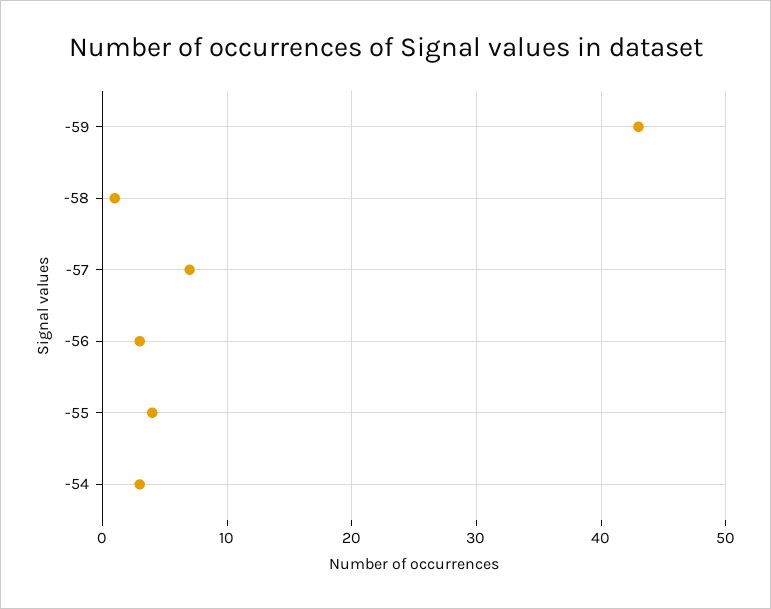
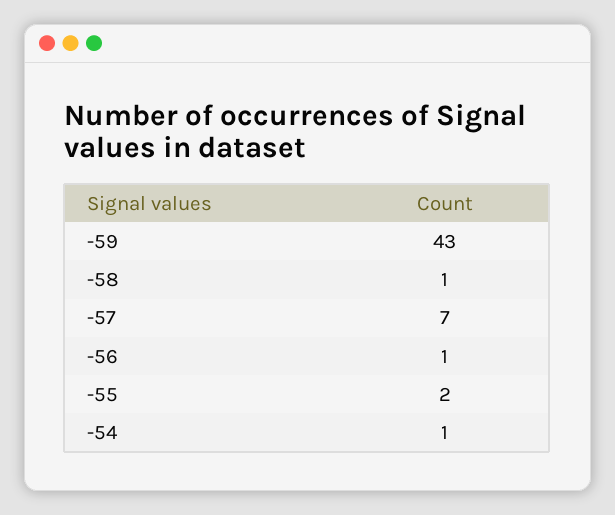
  {
    "-59": 43,
    "-58": 1,
    "-57": 7,
-   "-56": 3,
+   "-56": 1,
-   "-55": 4,
+   "-55": 2,
-   "-54": 3
+   "-54": 1
  }

